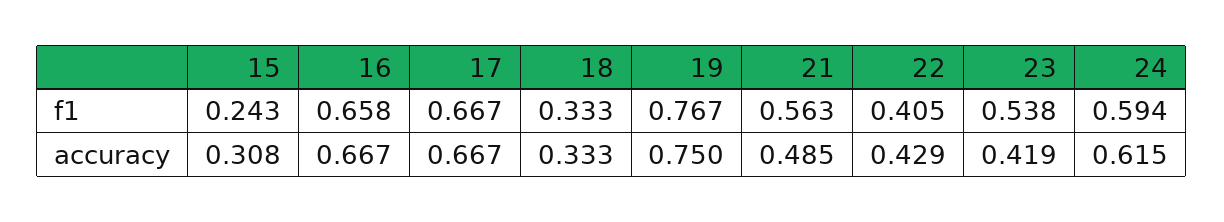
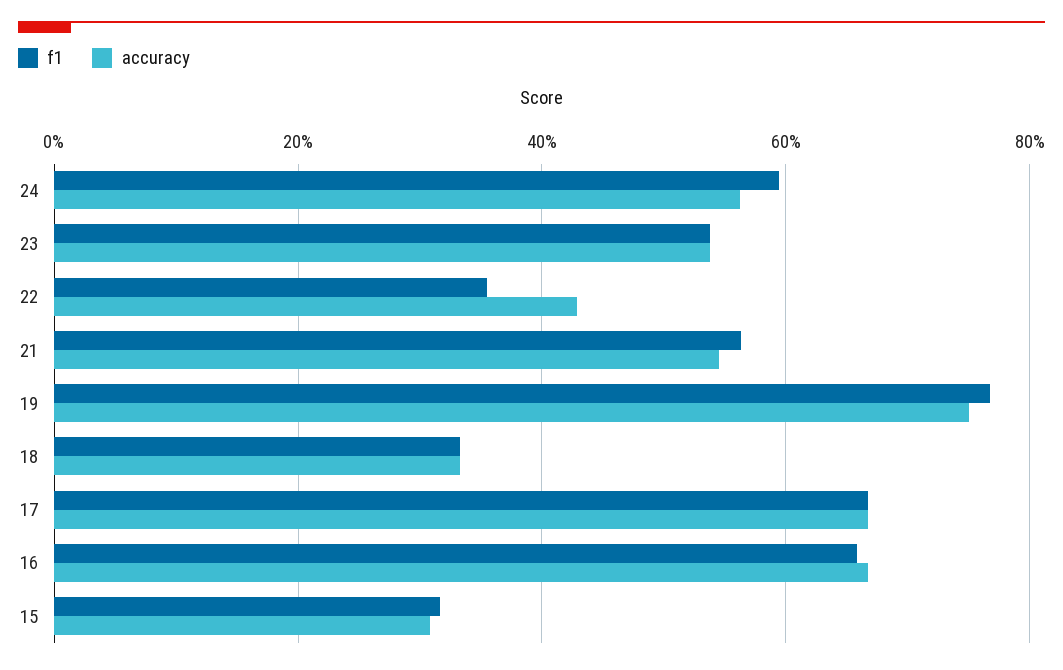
  {
    "f1": {
-     "15": 0.243,
+     "15": 0.32,
      "16": 0.658,
      "17": 0.667,
      "18": 0.333,
      "19": 0.767,
      "21": 0.563,
-     "22": 0.405,
+     "22": 0.36,
      "23": 0.538,
      "24": 0.594
    },
    "accuracy": {
      "15": 0.308,
      "16": 0.667,
      "17": 0.667,
      "18": 0.333,
      "19": 0.75,
-     "21": 0.485,
+     "21": 0.54,
      "22": 0.429,
-     "23": 0.419,
+     "23": 0.54,
-     "24": 0.615
+     "24": 0.56
    }
  }

